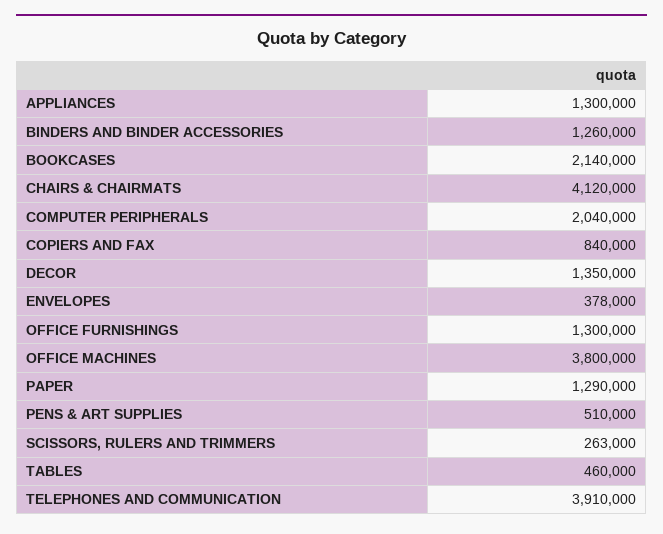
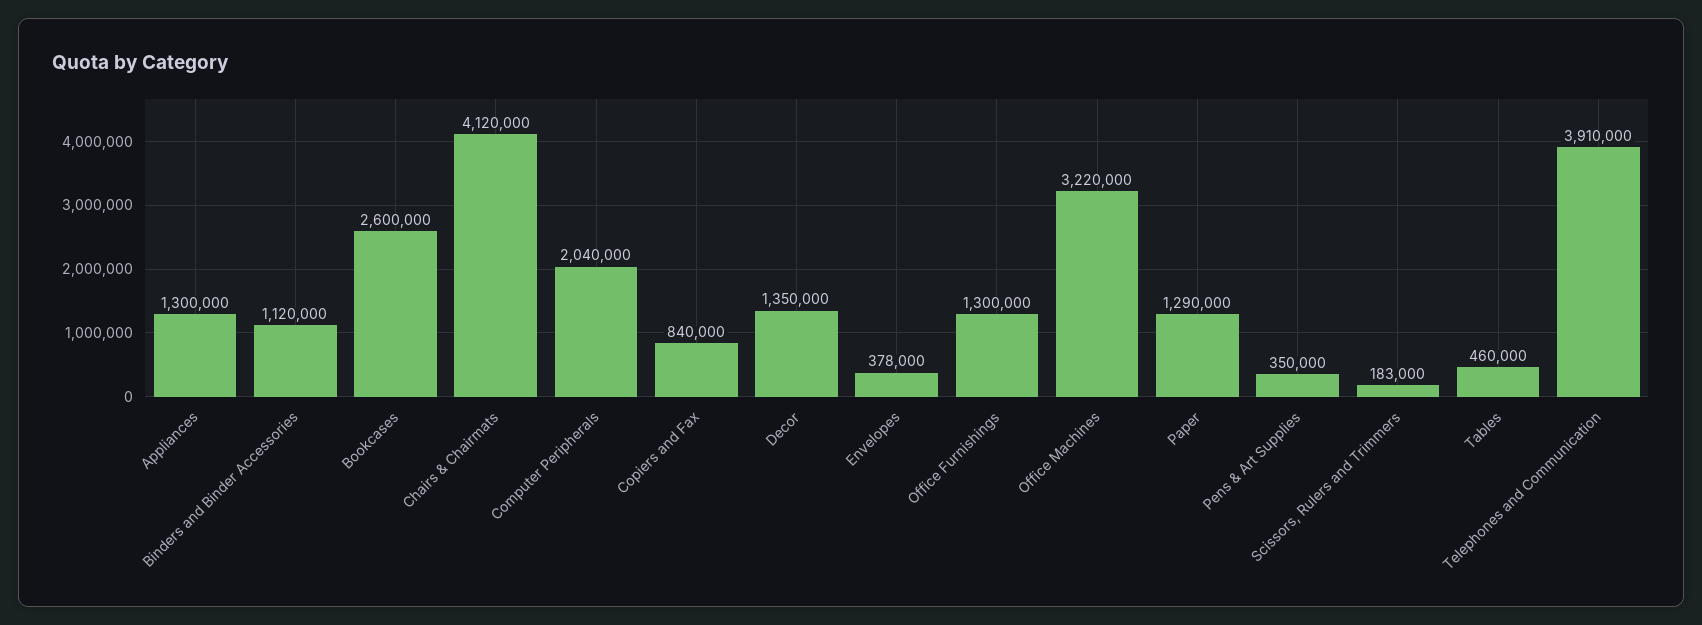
  {
    "APPLIANCES": 1300000,
-   "BINDERS AND BINDER ACCESSORIES": 1260000,
+   "BINDERS AND BINDER ACCESSORIES": 1120000,
-   "BOOKCASES": 2140000,
+   "BOOKCASES": 2600000,
    "CHAIRS & CHAIRMATS": 4120000,
    "COMPUTER PERIPHERALS": 2040000,
    "COPIERS AND FAX": 840000,
    "DECOR": 1350000,
    "ENVELOPES": 378000,
    "OFFICE FURNISHINGS": 1300000,
-   "OFFICE MACHINES": 3800000,
+   "OFFICE MACHINES": 3220000,
    "PAPER": 1290000,
-   "PENS & ART SUPPLIES": 510000,
+   "PENS & ART SUPPLIES": 350000,
-   "SCISSORS, RULERS AND TRIMMERS": 263000,
+   "SCISSORS, RULERS AND TRIMMERS": 183000,
    "TABLES": 460000,
    "TELEPHONES AND COMMUNICATION": 3910000
  }

